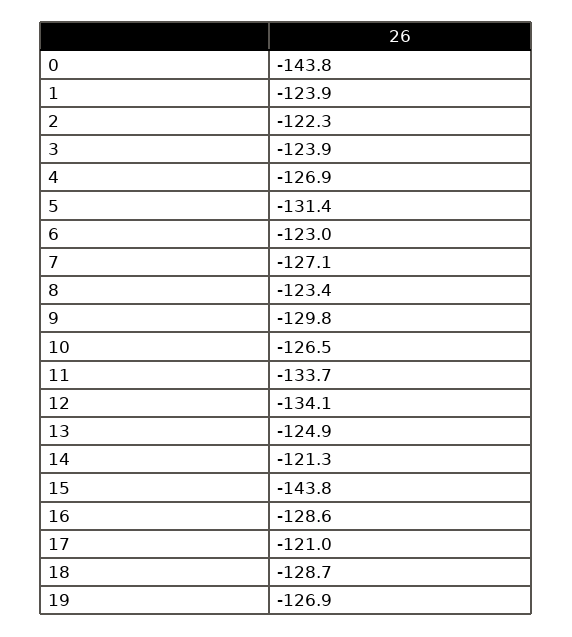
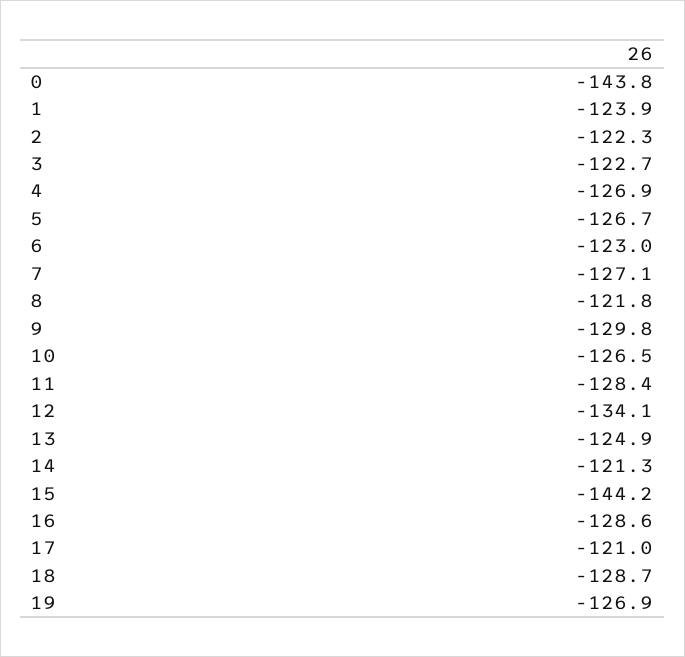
  {
    "0": -143.8,
    "1": -123.9,
    "2": -122.3,
-   "3": -123.9,
+   "3": -122.7,
    "4": -126.9,
-   "5": -131.4,
+   "5": -126.7,
    "6": -123,
    "7": -127.1,
-   "8": -123.4,
+   "8": -121.8,
    "9": -129.8,
    "10": -126.5,
-   "11": -133.7,
+   "11": -128.4,
    "12": -134.1,
    "13": -124.9,
    "14": -121.3,
-   "15": -143.8,
+   "15": -144.2,
    "16": -128.6,
    "17": -121,
    "18": -128.7,
    "19": -126.9
  }

